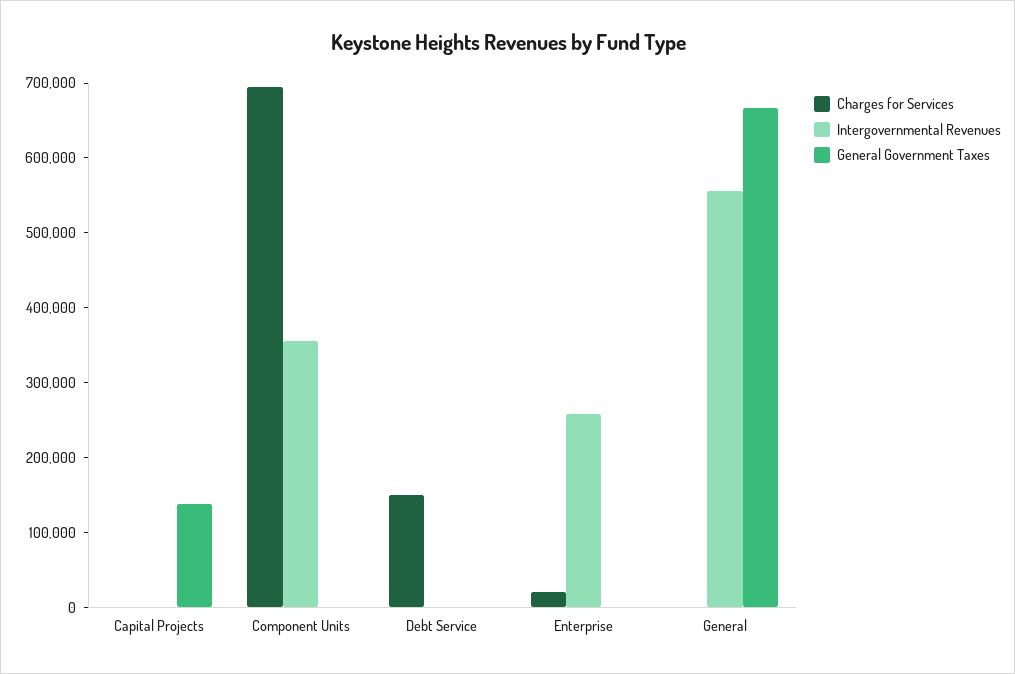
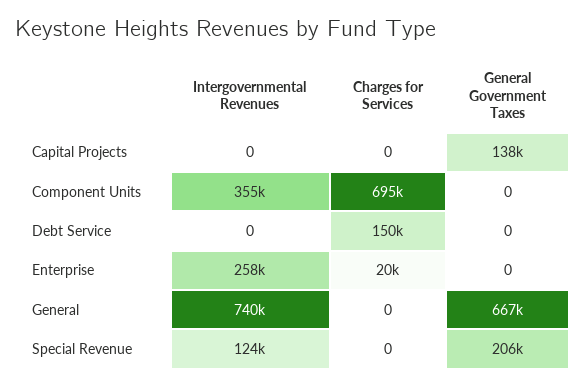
  {
    "Charges for Services": {
      "Capital Projects": 0,
      "Component Units": 695000,
      "Debt Service": 150000,
      "Enterprise": 20000,
-     "General": 0
+     "General": 0,
+     "Special Revenue": 0
    },
    "Intergovernmental Revenues": {
      "Capital Projects": 0,
      "Component Units": 355000,
      "Debt Service": 0,
      "Enterprise": 258000,
-     "General": 560000
+     "General": 740000,
+     "Special Revenue": 124000
    },
    "General Government Taxes": {
      "Capital Projects": 138000,
      "Component Units": 0,
      "Debt Service": 0,
      "Enterprise": 0,
-     "General": 667000
+     "General": 667000,
+     "Special Revenue": 206000
    }
  }

